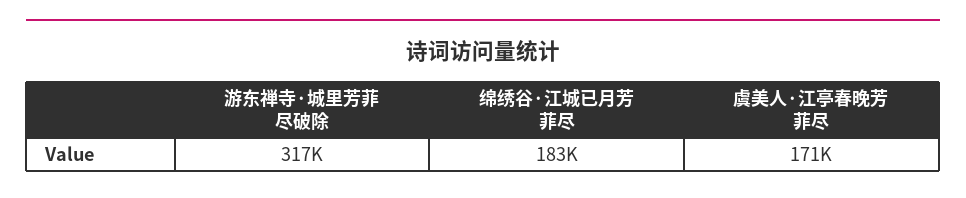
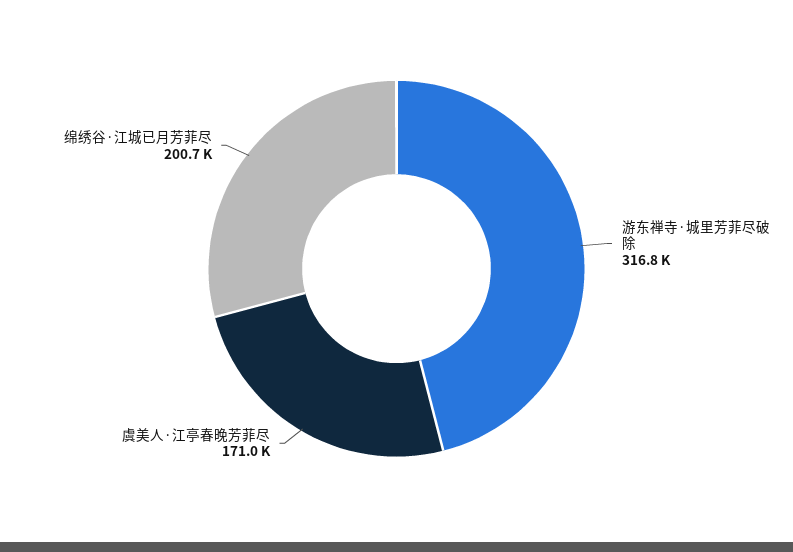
  {
    "游东禅寺·城里芳菲尽破除": 316800,
-   "绵绣谷·江城已月芳菲尽": 183000,
+   "绵绣谷·江城已月芳菲尽": 200700,
    "虞美人·江亭春晚芳菲尽": 171000
  }

